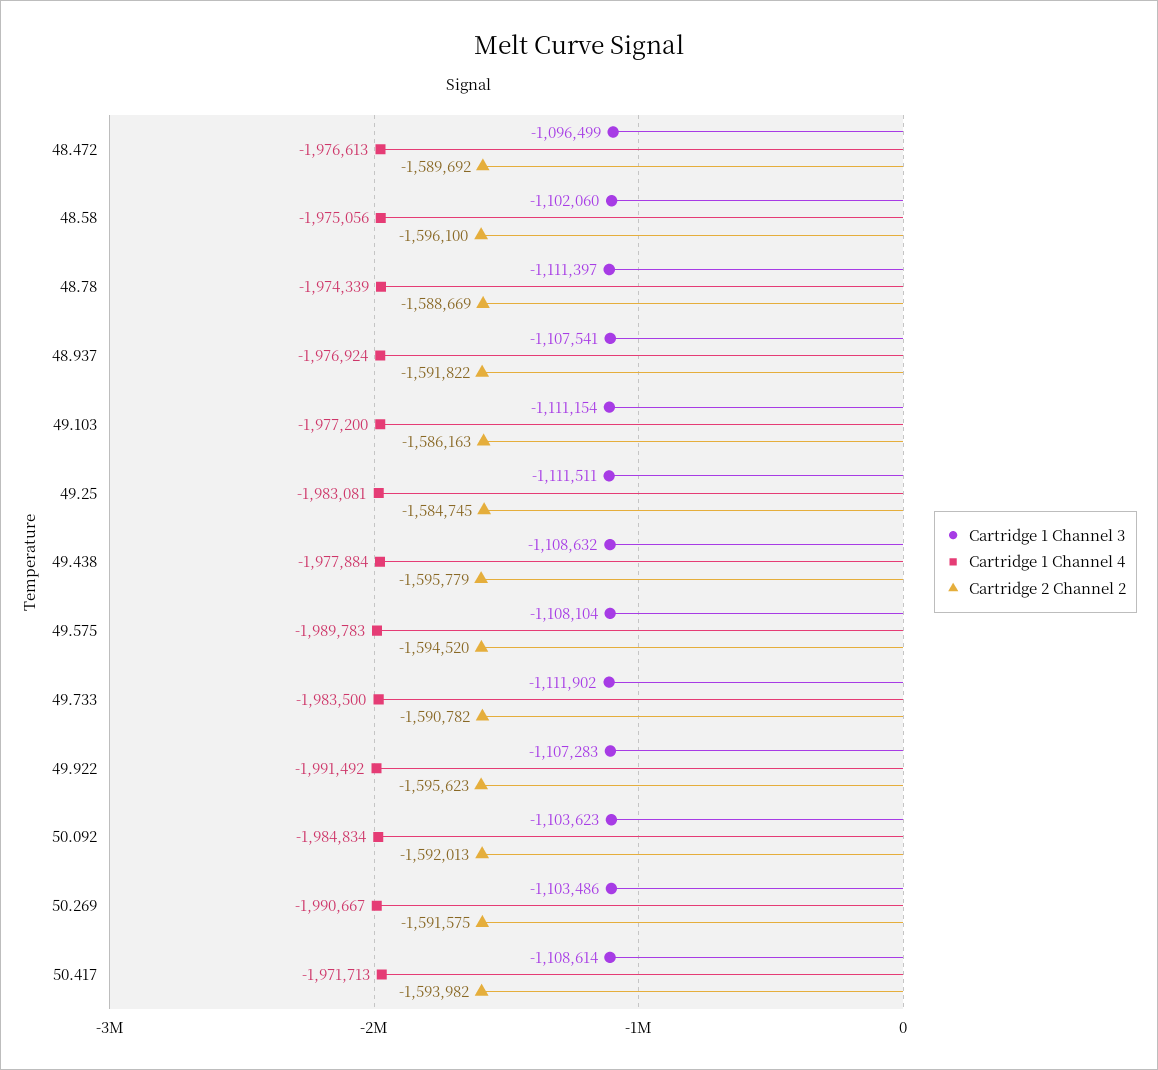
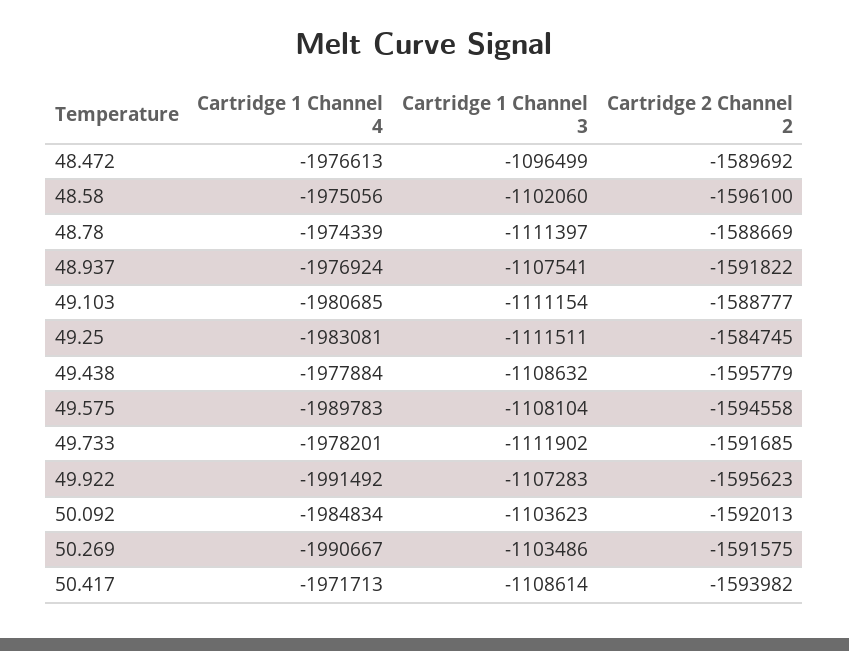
  {
    "Cartridge 1 Channel 3": {
      "48.472": -1096499,
      "48.58": -1102060,
      "48.78": -1111397,
      "48.937": -1107541,
      "49.103": -1111154,
      "49.25": -1111511,
      "49.438": -1108632,
      "49.575": -1108104,
      "49.733": -1111902,
      "49.922": -1107283,
      "50.092": -1103623,
      "50.269": -1103486,
      "50.417": -1108614
    },
    "Cartridge 1 Channel 4": {
      "48.472": -1976613,
      "48.58": -1975056,
      "48.78": -1974339,
      "48.937": -1976924,
-     "49.103": -1977200,
+     "49.103": -1980685,
      "49.25": -1983081,
      "49.438": -1977884,
      "49.575": -1989783,
-     "49.733": -1983500,
+     "49.733": -1978201,
      "49.922": -1991492,
      "50.092": -1984834,
      "50.269": -1990667,
      "50.417": -1971713
    },
    "Cartridge 2 Channel 2": {
      "48.472": -1589692,
      "48.58": -1596100,
      "48.78": -1588669,
      "48.937": -1591822,
-     "49.103": -1586163,
+     "49.103": -1588777,
      "49.25": -1584745,
      "49.438": -1595779,
-     "49.575": -1594520,
+     "49.575": -1594558,
-     "49.733": -1590782,
+     "49.733": -1591685,
      "49.922": -1595623,
      "50.092": -1592013,
      "50.269": -1591575,
      "50.417": -1593982
    }
  }

